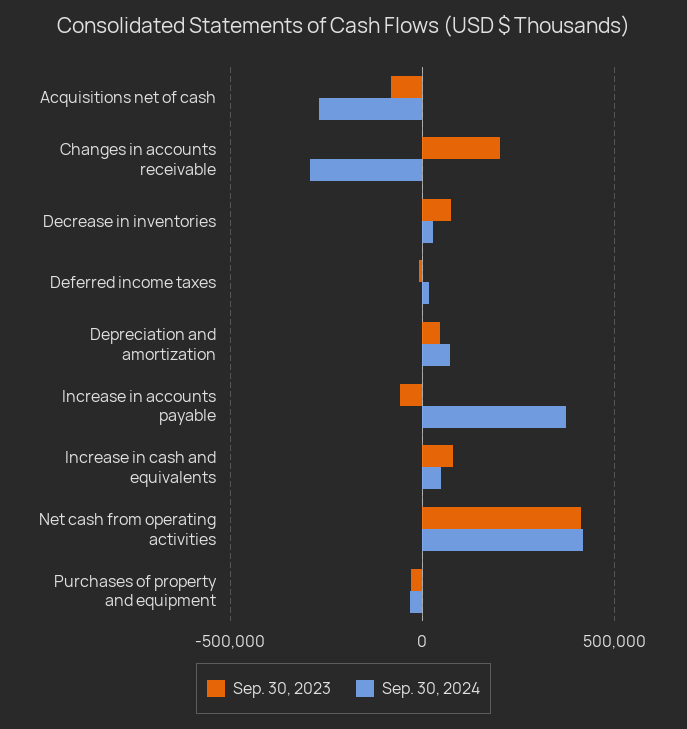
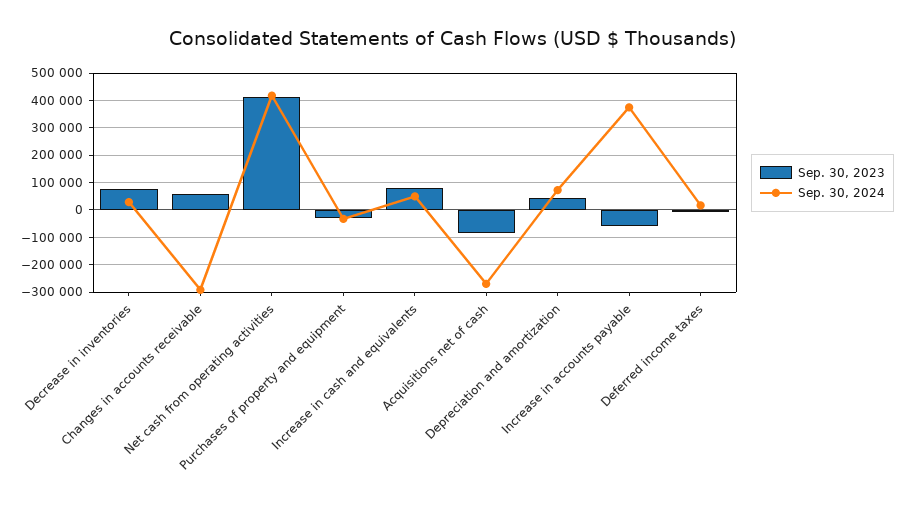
  {
    "Sep. 30, 2023": {
      "Acquisitions net of cash": -75000,
-     "Changes in accounts receivable": 200000,
+     "Changes in accounts receivable": 50000,
      "Decrease in inventories": 75000,
      "Deferred income taxes": 0,
      "Depreciation and amortization": 50000,
      "Increase in accounts payable": -50000,
      "Increase in cash and equivalents": 75000,
      "Net cash from operating activities": 425000,
      "Purchases of property and equipment": -25000
    },
    "Sep. 30, 2024": {
      "Acquisitions net of cash": -275000,
      "Changes in accounts receivable": -300000,
      "Decrease in inventories": 25000,
      "Deferred income taxes": 25000,
      "Depreciation and amortization": 75000,
      "Increase in accounts payable": 375000,
      "Increase in cash and equivalents": 50000,
      "Net cash from operating activities": 425000,
      "Purchases of property and equipment": -25000
    }
  }

